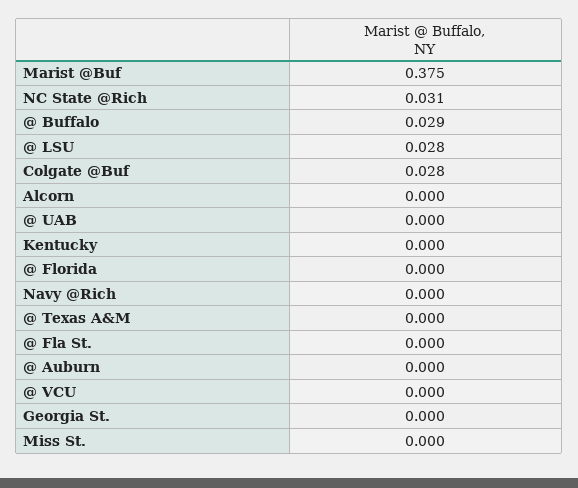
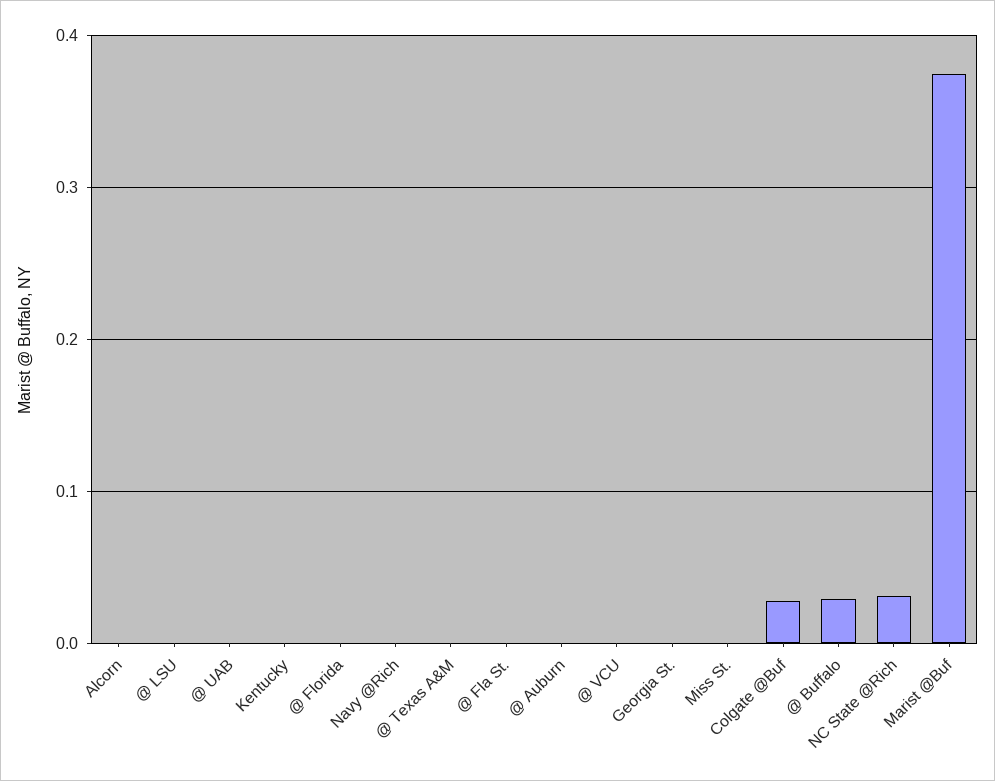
  {
    "Marist @Buf": 0.375,
    "NC State @Rich": 0.031,
    "@ Buffalo": 0.029,
-   "@ LSU": 0.028,
+   "@ LSU": 0,
    "Colgate @Buf": 0.028,
    "Alcorn": 0,
    "@ UAB": 0,
    "Kentucky": 0,
    "@ Florida": 0,
    "Navy @Rich": 0,
    "@ Texas A&M": 0,
    "@ Fla St.": 0,
    "@ Auburn": 0,
    "@ VCU": 0,
    "Georgia St.": 0,
    "Miss St.": 0
  }

